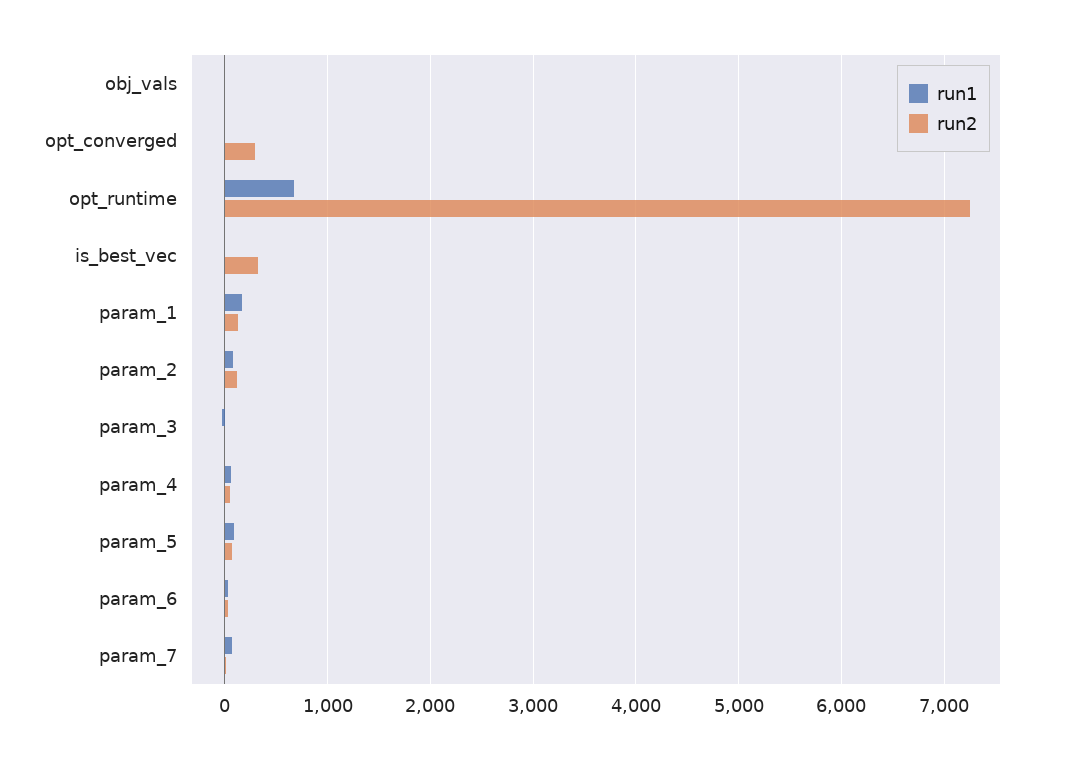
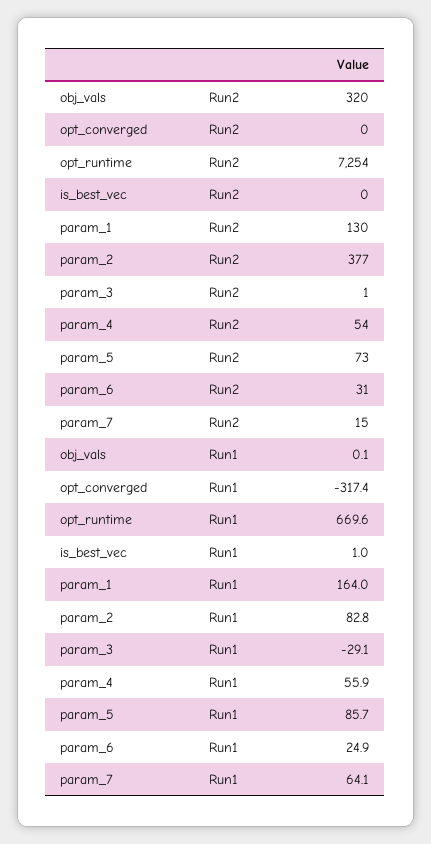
  {
    "run1": {
      "obj_vals": 0.1,
-     "opt_converged": 0,
+     "opt_converged": -317.4,
      "opt_runtime": 669.6,
      "is_best_vec": 1,
      "param_1": 164,
      "param_2": 82.8,
      "param_3": -29.1,
      "param_4": 55.9,
      "param_5": 85.7,
      "param_6": 24.9,
      "param_7": 64.1
    },
    "run2": {
-     "obj_vals": 0,
+     "obj_vals": 320,
-     "opt_converged": 300,
+     "opt_converged": 0,
      "opt_runtime": 7254,
-     "is_best_vec": 300,
+     "is_best_vec": 0,
      "param_1": 130,
-     "param_2": 100,
+     "param_2": 377,
      "param_3": 1,
      "param_4": 54,
      "param_5": 73,
      "param_6": 31,
      "param_7": 15
    }
  }

